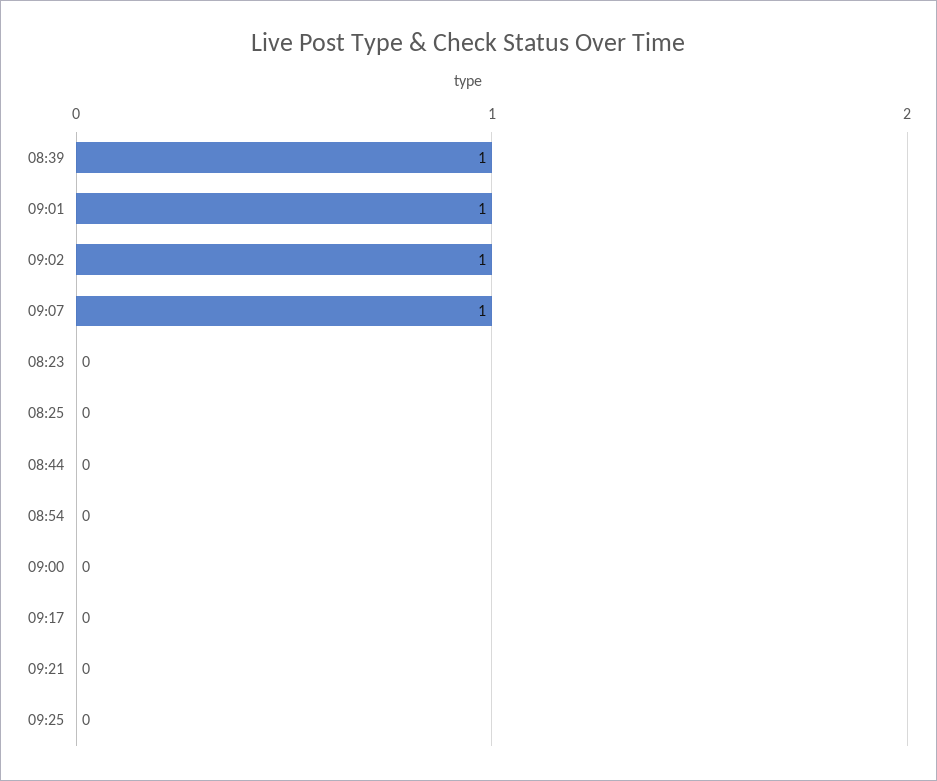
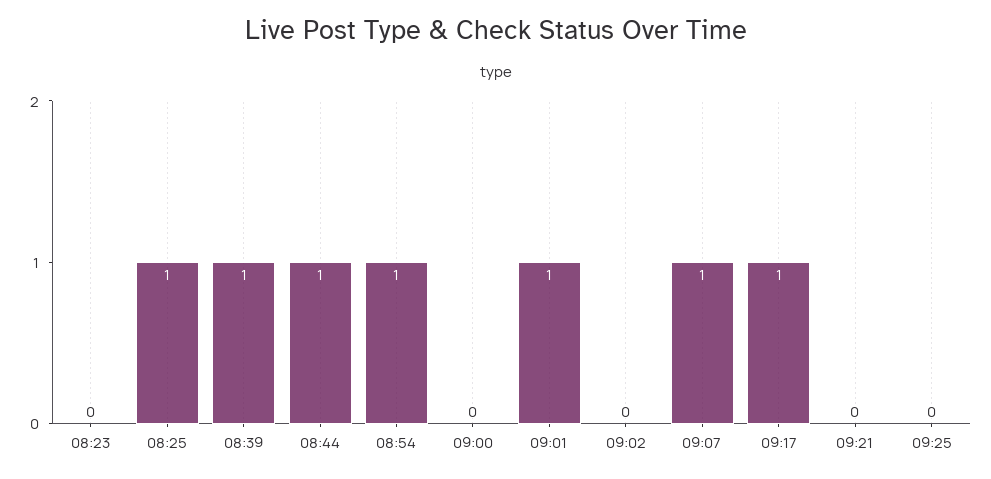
  {
    "08:39": 1,
    "09:01": 1,
-   "09:02": 1,
+   "09:02": 0,
    "09:07": 1,
    "08:23": 0,
-   "08:25": 0,
+   "08:25": 1,
-   "08:44": 0,
+   "08:44": 1,
-   "08:54": 0,
+   "08:54": 1,
    "09:00": 0,
-   "09:17": 0,
+   "09:17": 1,
    "09:21": 0,
    "09:25": 0
  }

